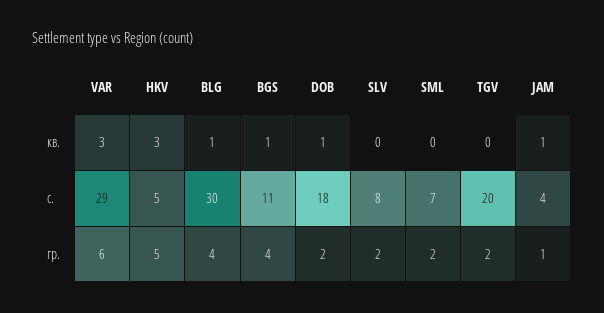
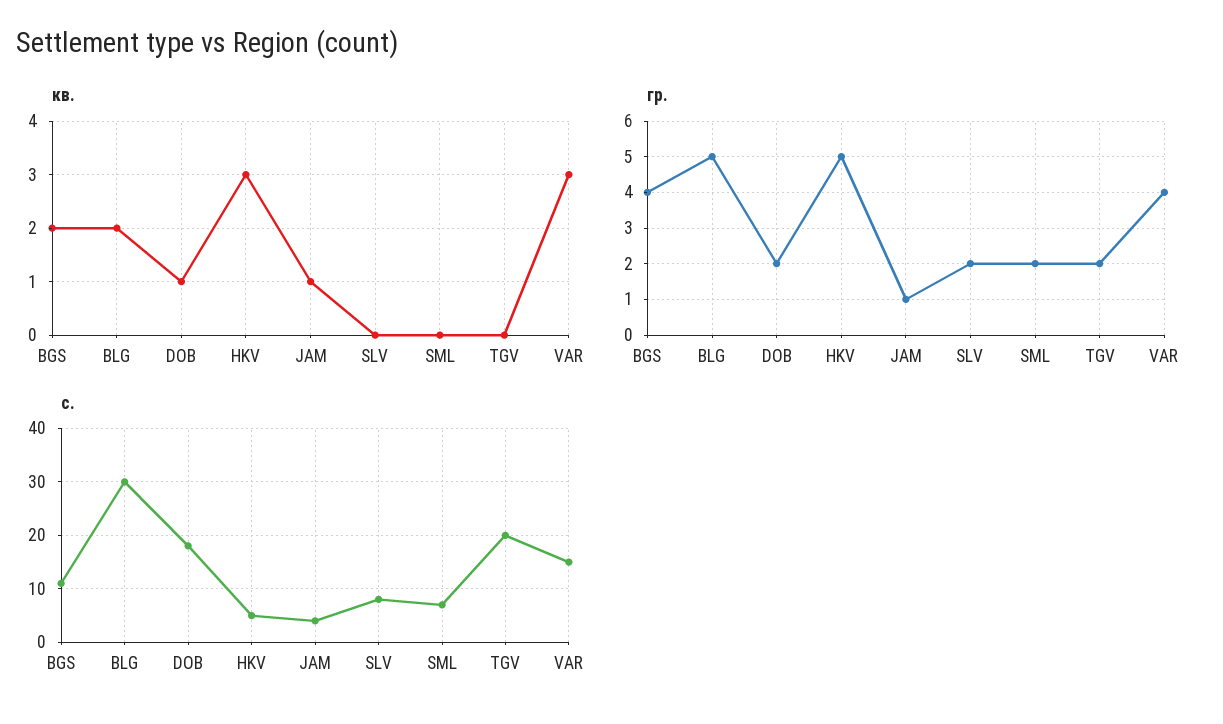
  {
    "кв.": {
      "VAR": 3,
      "HKV": 3,
-     "BLG": 1,
+     "BLG": 2,
-     "BGS": 1,
+     "BGS": 2,
      "DOB": 1,
      "SLV": 0,
      "SML": 0,
      "TGV": 0,
      "JAM": 1
    },
    "с.": {
-     "VAR": 29,
+     "VAR": 15,
      "HKV": 5,
      "BLG": 30,
      "BGS": 11,
      "DOB": 18,
      "SLV": 8,
      "SML": 7,
      "TGV": 20,
      "JAM": 4
    },
    "гр.": {
-     "VAR": 6,
+     "VAR": 4,
      "HKV": 5,
-     "BLG": 4,
+     "BLG": 5,
      "BGS": 4,
      "DOB": 2,
      "SLV": 2,
      "SML": 2,
      "TGV": 2,
      "JAM": 1
    }
  }

